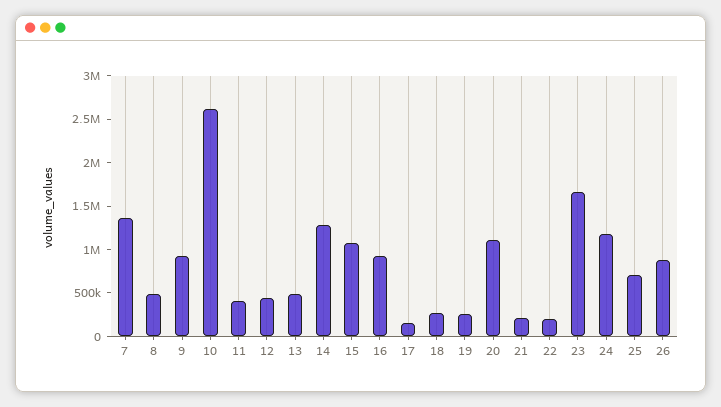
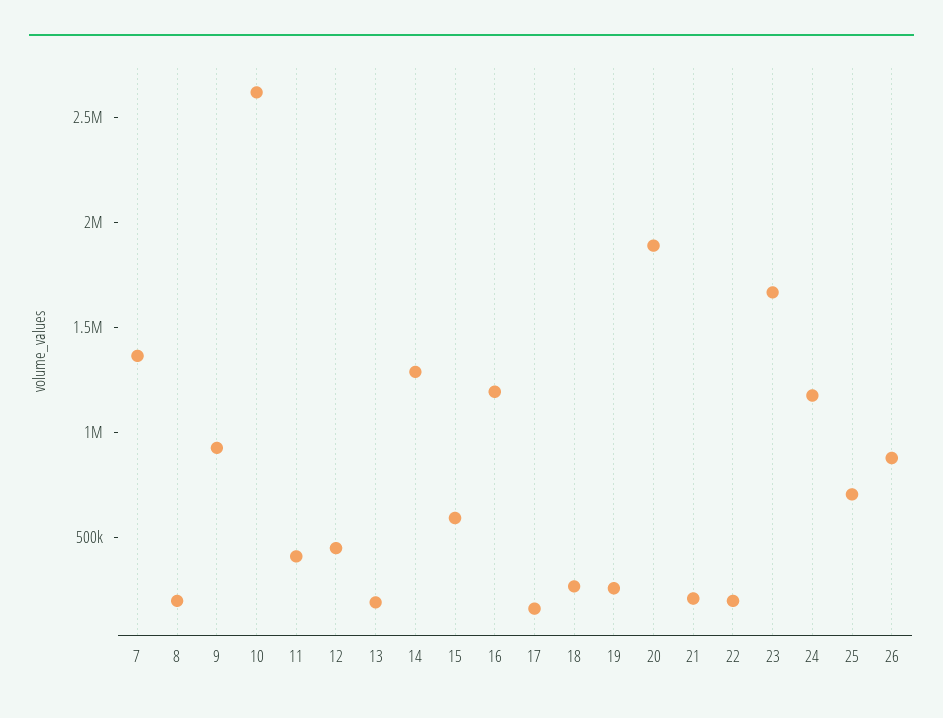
  {
    "7": 1400000,
-   "8": 500000,
+   "8": 200000,
    "9": 900000,
    "10": 2600000,
    "11": 400000,
    "12": 400000,
-   "13": 500000,
+   "13": 200000,
    "14": 1300000,
-   "15": 1100000,
+   "15": 600000,
-   "16": 900000,
+   "16": 1200000,
    "17": 200000,
    "18": 300000,
    "19": 300000,
-   "20": 1100000,
+   "20": 1900000,
    "21": 200000,
    "22": 200000,
    "23": 1700000,
    "24": 1200000,
    "25": 700000,
    "26": 900000
  }

